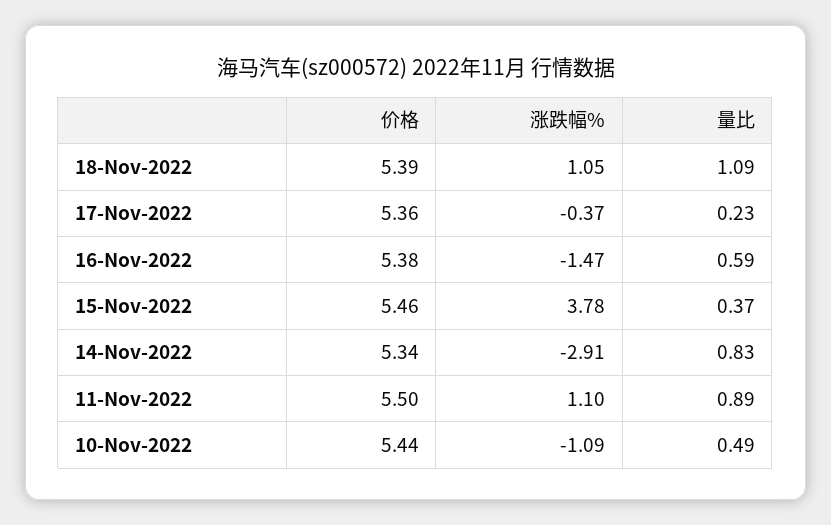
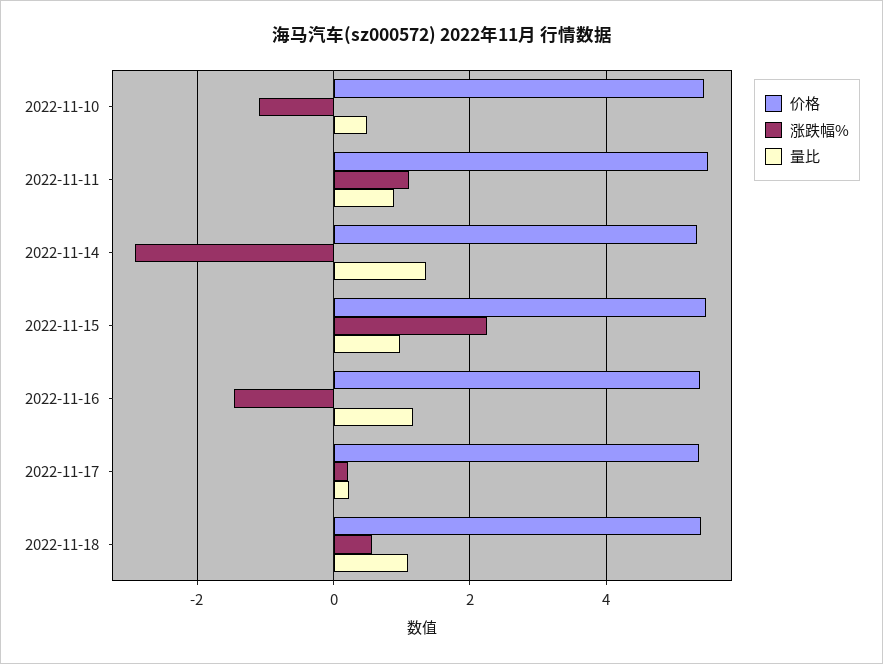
  {
    "价格": {
      "18-Nov-2022": 5.39,
      "17-Nov-2022": 5.36,
      "16-Nov-2022": 5.38,
      "15-Nov-2022": 5.46,
      "14-Nov-2022": 5.34,
      "11-Nov-2022": 5.5,
      "10-Nov-2022": 5.44
    },
    "涨跌幅%": {
-     "18-Nov-2022": 1.05,
+     "18-Nov-2022": 0.6,
-     "17-Nov-2022": -0.37,
+     "17-Nov-2022": 0.2,
      "16-Nov-2022": -1.47,
-     "15-Nov-2022": 3.78,
+     "15-Nov-2022": 2.2,
      "14-Nov-2022": -2.91,
      "11-Nov-2022": 1.1,
      "10-Nov-2022": -1.09
    },
    "量比": {
      "18-Nov-2022": 1.09,
      "17-Nov-2022": 0.23,
-     "16-Nov-2022": 0.59,
+     "16-Nov-2022": 1.2,
-     "15-Nov-2022": 0.37,
+     "15-Nov-2022": 1,
-     "14-Nov-2022": 0.83,
+     "14-Nov-2022": 1.4,
      "11-Nov-2022": 0.89,
      "10-Nov-2022": 0.49
    }
  }

